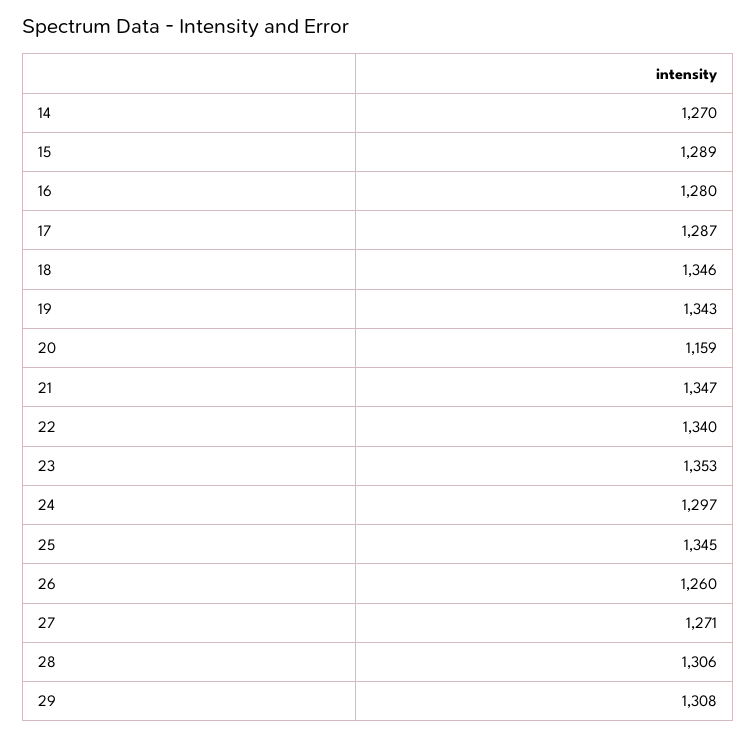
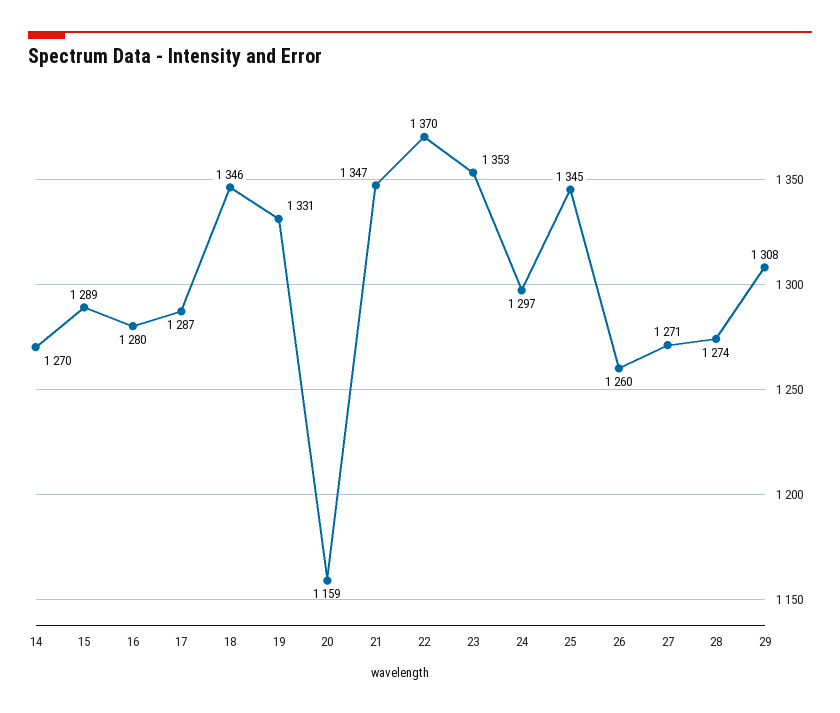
  {
    "14": 1270,
    "15": 1289,
    "16": 1280,
    "17": 1287,
    "18": 1346,
-   "19": 1343,
+   "19": 1331,
    "20": 1159,
    "21": 1347,
-   "22": 1340,
+   "22": 1370,
    "23": 1353,
    "24": 1297,
    "25": 1345,
    "26": 1260,
    "27": 1271,
-   "28": 1306,
+   "28": 1274,
    "29": 1308
  }

